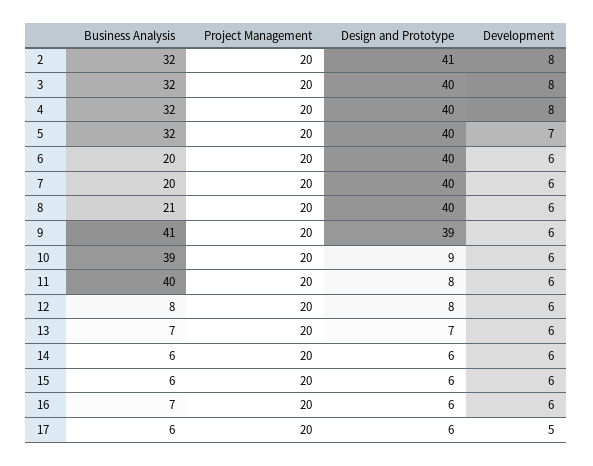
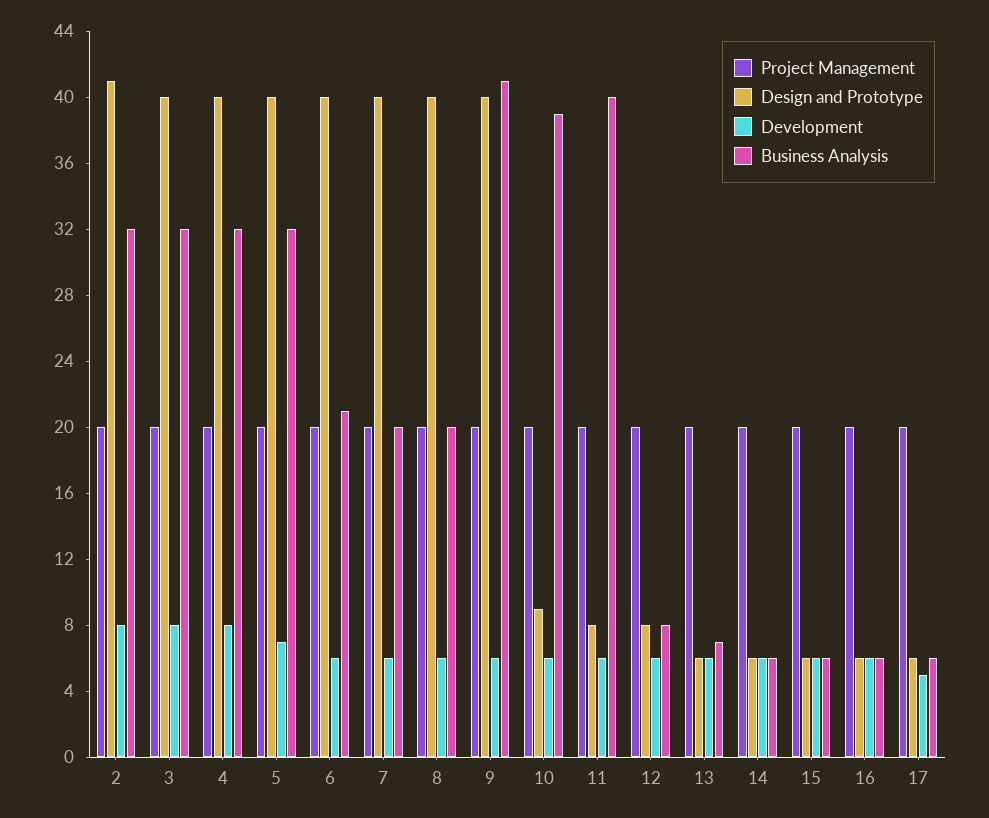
  {
    "Business Analysis": {
      "2": 32,
      "3": 32,
      "4": 32,
      "5": 32,
-     "6": 20,
+     "6": 21,
      "7": 20,
-     "8": 21,
+     "8": 20,
      "9": 41,
      "10": 39,
      "11": 40,
      "12": 8,
      "13": 7,
      "14": 6,
      "15": 6,
-     "16": 7,
+     "16": 6,
      "17": 6
    },
    "Project Management": {
      "2": 20,
      "3": 20,
      "4": 20,
      "5": 20,
      "6": 20,
      "7": 20,
      "8": 20,
      "9": 20,
      "10": 20,
      "11": 20,
      "12": 20,
      "13": 20,
      "14": 20,
      "15": 20,
      "16": 20,
      "17": 20
    },
    "Design and Prototype": {
      "2": 41,
      "3": 40,
      "4": 40,
      "5": 40,
      "6": 40,
      "7": 40,
      "8": 40,
-     "9": 39,
+     "9": 40,
      "10": 9,
      "11": 8,
      "12": 8,
-     "13": 7,
+     "13": 6,
      "14": 6,
      "15": 6,
      "16": 6,
      "17": 6
    },
    "Development": {
      "2": 8,
      "3": 8,
      "4": 8,
      "5": 7,
      "6": 6,
      "7": 6,
      "8": 6,
      "9": 6,
      "10": 6,
      "11": 6,
      "12": 6,
      "13": 6,
      "14": 6,
      "15": 6,
      "16": 6,
      "17": 5
    }
  }

